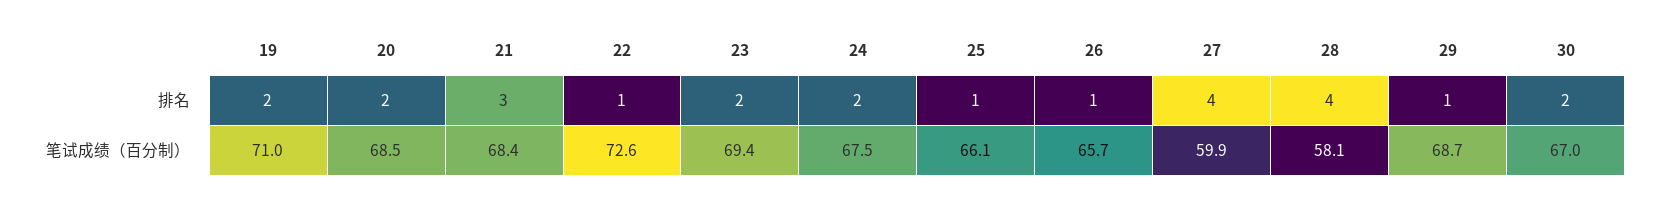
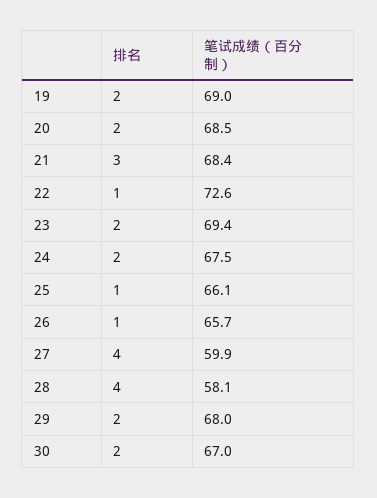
  {
    "19": {
      "排名": 2,
-     "笔试成绩（百分制）": 71
+     "笔试成绩（百分制）": 69
    },
    "20": {
      "排名": 2,
      "笔试成绩（百分制）": 68.5
    },
    "21": {
      "排名": 3,
      "笔试成绩（百分制）": 68.4
    },
    "22": {
      "排名": 1,
      "笔试成绩（百分制）": 72.6
    },
    "23": {
      "排名": 2,
      "笔试成绩（百分制）": 69.4
    },
    "24": {
      "排名": 2,
      "笔试成绩（百分制）": 67.5
    },
    "25": {
      "排名": 1,
      "笔试成绩（百分制）": 66.1
    },
    "26": {
      "排名": 1,
      "笔试成绩（百分制）": 65.7
    },
    "27": {
      "排名": 4,
      "笔试成绩（百分制）": 59.9
    },
    "28": {
      "排名": 4,
      "笔试成绩（百分制）": 58.1
    },
    "29": {
-     "排名": 1,
+     "排名": 2,
-     "笔试成绩（百分制）": 68.7
+     "笔试成绩（百分制）": 68
    },
    "30": {
      "排名": 2,
      "笔试成绩（百分制）": 67
    }
  }

